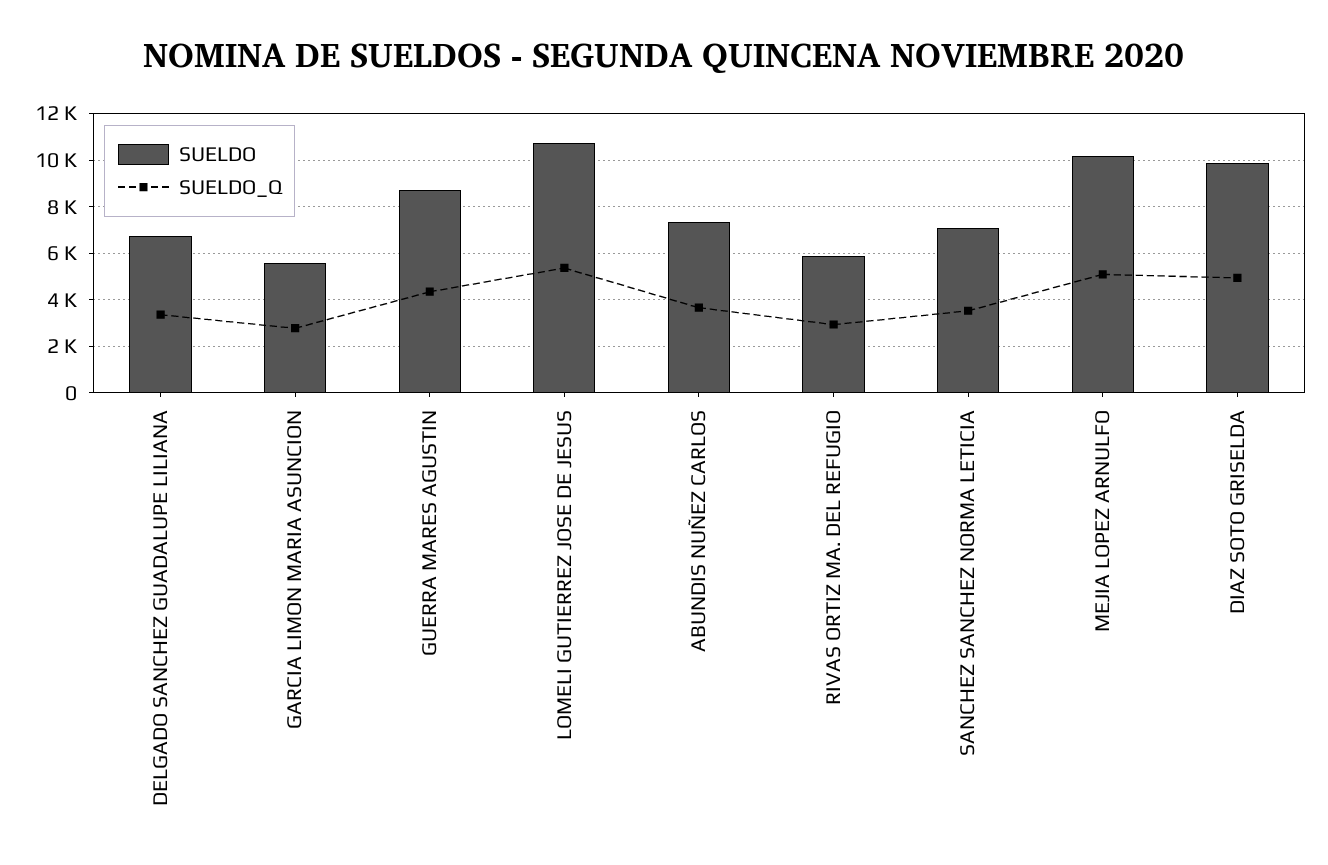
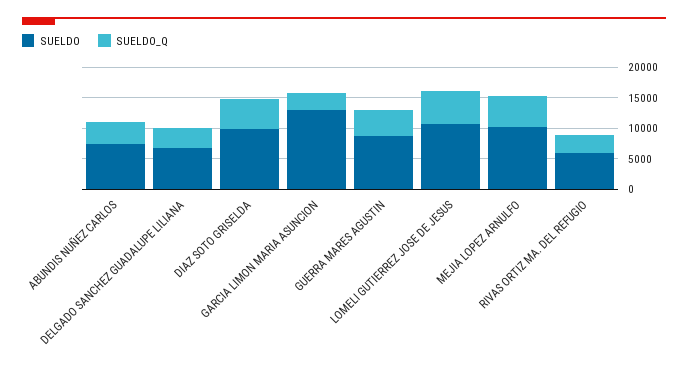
  {
    "SUELDO": {
      "DELGADO SANCHEZ GUADALUPE LILIANA": 6500,
-     "GARCIA LIMON MARIA ASUNCION": 5500,
+     "GARCIA LIMON MARIA ASUNCION": 12500,
      "GUERRA MARES AGUSTIN": 8500,
      "LOMELI GUTIERREZ JOSE DE JESUS": 10500,
      "ABUNDIS NUÑEZ CARLOS": 7500,
      "RIVAS ORTIZ MA. DEL REFUGIO": 6000,
-     "SANCHEZ SANCHEZ NORMA LETICIA": 7000,
      "MEJIA LOPEZ ARNULFO": 10000,
      "DIAZ SOTO GRISELDA": 10000
    },
    "SUELDO_Q": {
      "DELGADO SANCHEZ GUADALUPE LILIANA": 3500,
      "GARCIA LIMON MARIA ASUNCION": 3000,
      "GUERRA MARES AGUSTIN": 4500,
      "LOMELI GUTIERREZ JOSE DE JESUS": 5500,
      "ABUNDIS NUÑEZ CARLOS": 3500,
      "RIVAS ORTIZ MA. DEL REFUGIO": 3000,
-     "SANCHEZ SANCHEZ NORMA LETICIA": 3500,
      "MEJIA LOPEZ ARNULFO": 5000,
      "DIAZ SOTO GRISELDA": 5000
    }
  }

